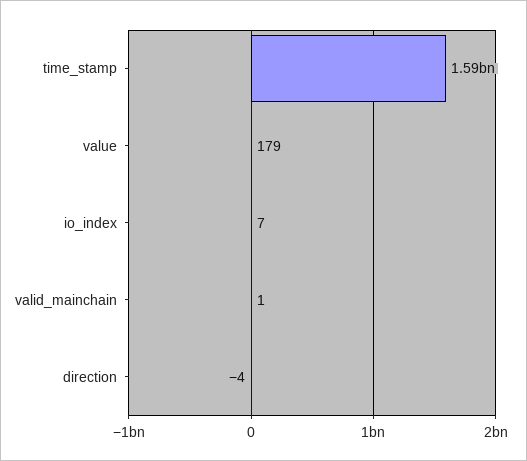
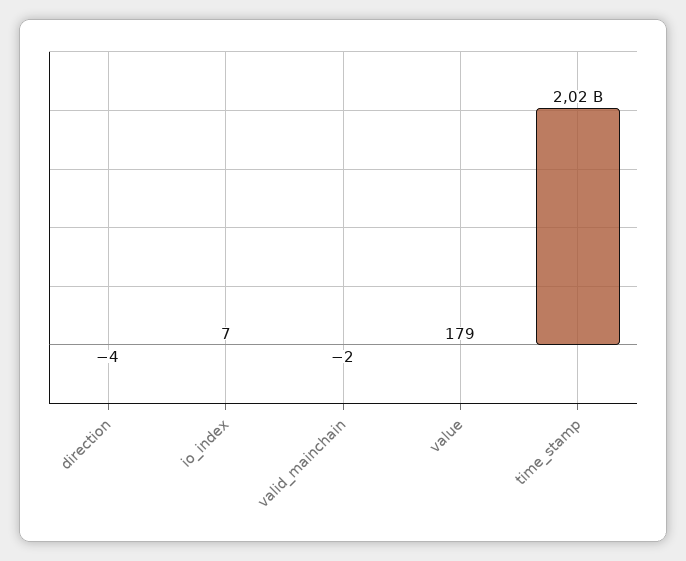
  {
-   "time_stamp": 1590000000,
+   "time_stamp": 2020000000,
    "value": 179,
    "io_index": 7,
-   "valid_mainchain": 1,
+   "valid_mainchain": -2,
    "direction": -4
  }

